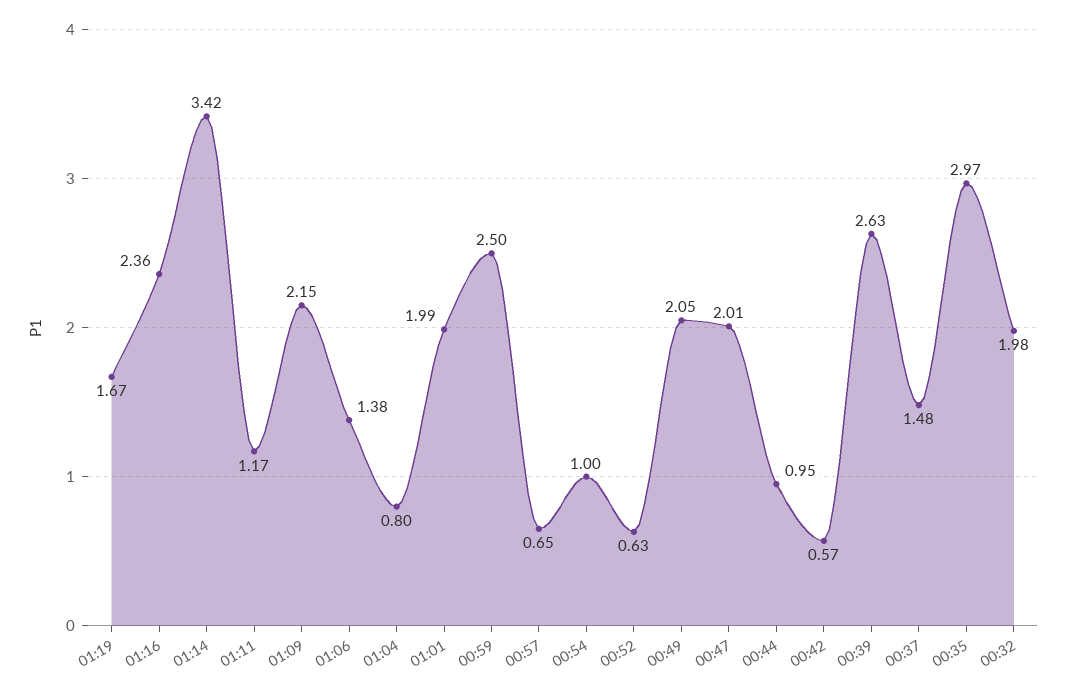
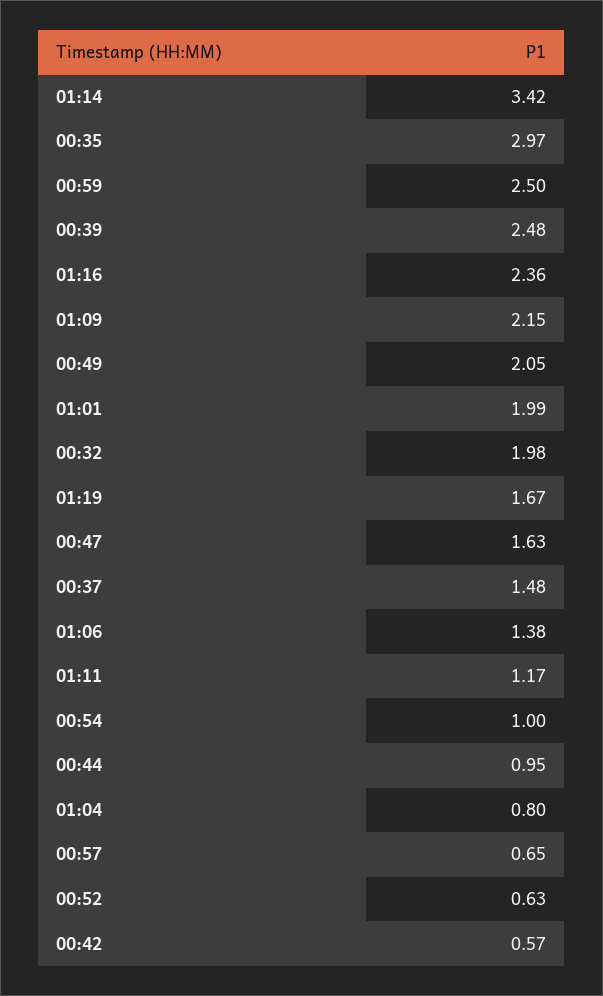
  {
    "01:19": 1.67,
    "01:16": 2.36,
    "01:14": 3.42,
    "01:11": 1.17,
    "01:09": 2.15,
    "01:06": 1.38,
    "01:04": 0.8,
    "01:01": 1.99,
    "00:59": 2.5,
    "00:57": 0.65,
    "00:54": 1,
    "00:52": 0.63,
    "00:49": 2.05,
-   "00:47": 2.01,
+   "00:47": 1.63,
    "00:44": 0.95,
    "00:42": 0.57,
-   "00:39": 2.63,
+   "00:39": 2.48,
    "00:37": 1.48,
    "00:35": 2.97,
    "00:32": 1.98
  }

